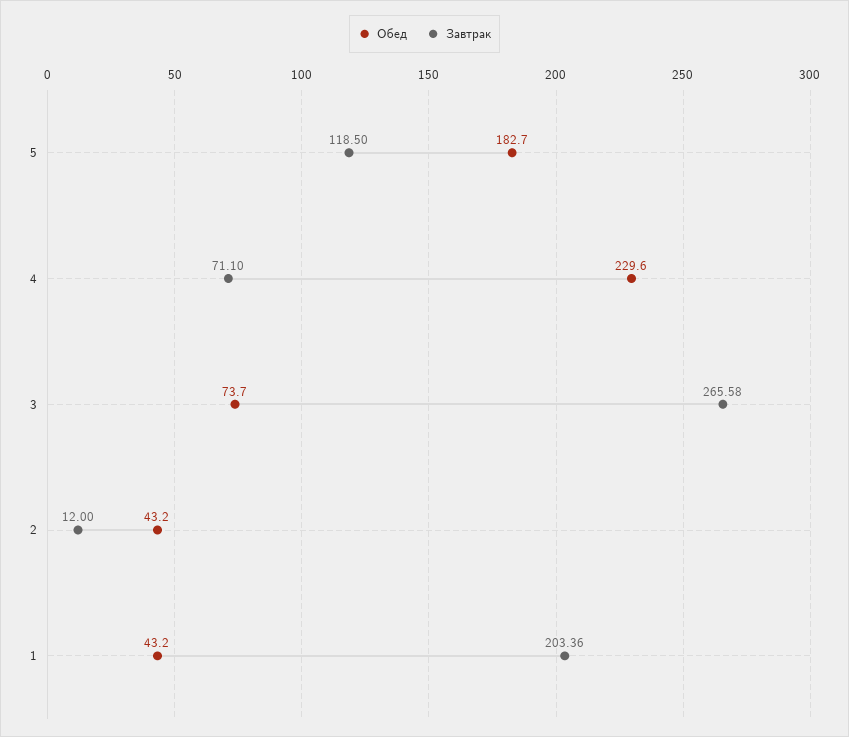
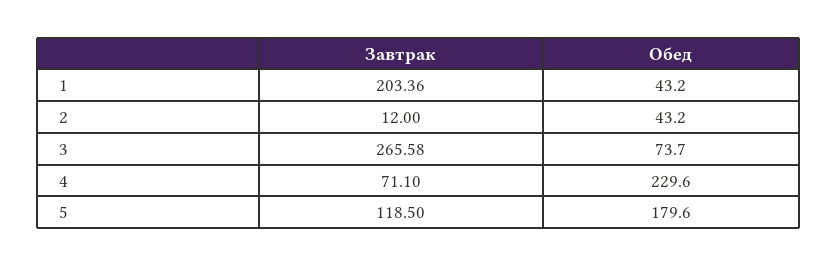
  {
    "Обед": {
-     "5": 182.7,
+     "5": 179.6,
      "4": 229.6,
      "3": 73.7,
      "2": 43.2,
      "1": 43.2
    },
    "Завтрак": {
      "5": 118.5,
      "4": 71.1,
      "3": 265.58,
      "2": 12,
      "1": 203.36
    }
  }

